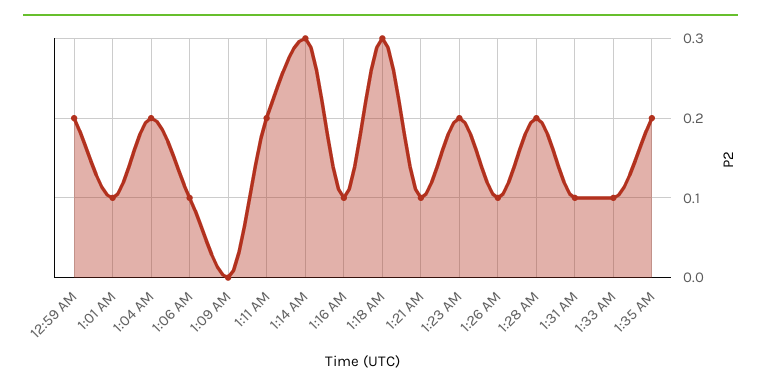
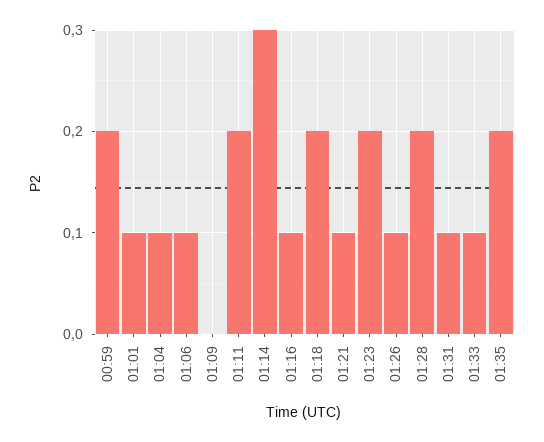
  {
    "12:59 AM": 0.2,
    "1:01 AM": 0.1,
-   "1:04 AM": 0.2,
+   "1:04 AM": 0.1,
    "1:06 AM": 0.1,
    "1:09 AM": 0,
    "1:11 AM": 0.2,
    "1:14 AM": 0.3,
    "1:16 AM": 0.1,
-   "1:18 AM": 0.3,
+   "1:18 AM": 0.2,
    "1:21 AM": 0.1,
    "1:23 AM": 0.2,
    "1:26 AM": 0.1,
    "1:28 AM": 0.2,
    "1:31 AM": 0.1,
    "1:33 AM": 0.1,
    "1:35 AM": 0.2
  }

